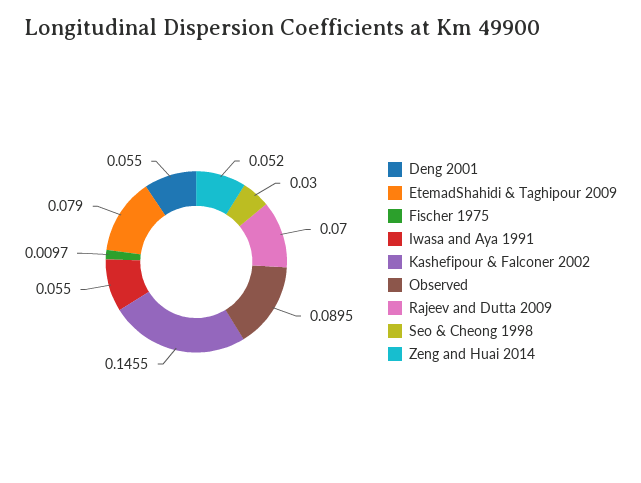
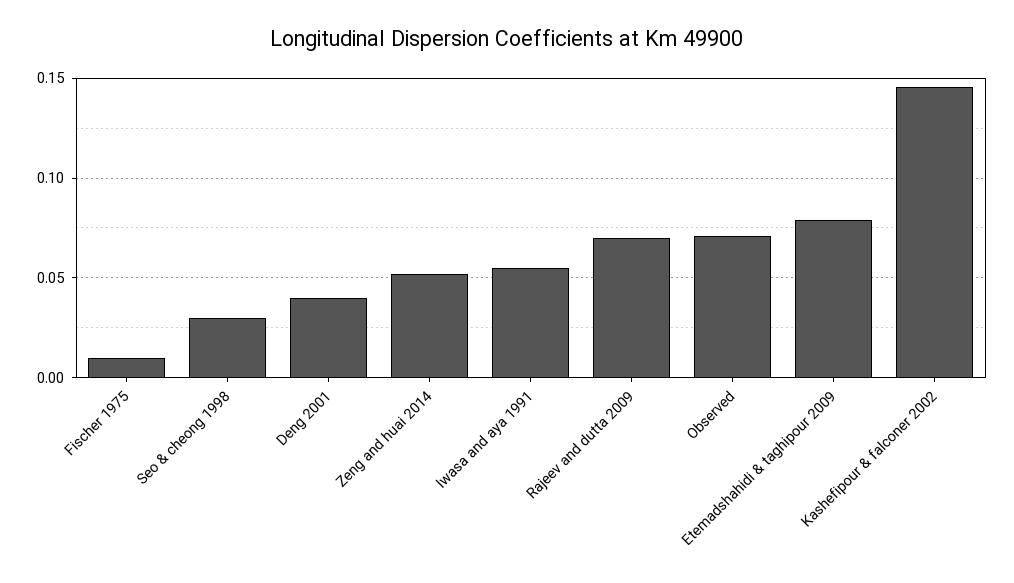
  {
-   "Deng 2001": 0.055,
+   "Deng 2001": 0.04,
    "EtemadShahidi & Taghipour 2009": 0.079,
    "Fischer 1975": 0.0097,
    "Iwasa and Aya 1991": 0.055,
    "Kashefipour & Falconer 2002": 0.1455,
-   "Observed": 0.0895,
+   "Observed": 0.07,
    "Rajeev and Dutta 2009": 0.07,
    "Seo & Cheong 1998": 0.03,
    "Zeng and Huai 2014": 0.052
  }

